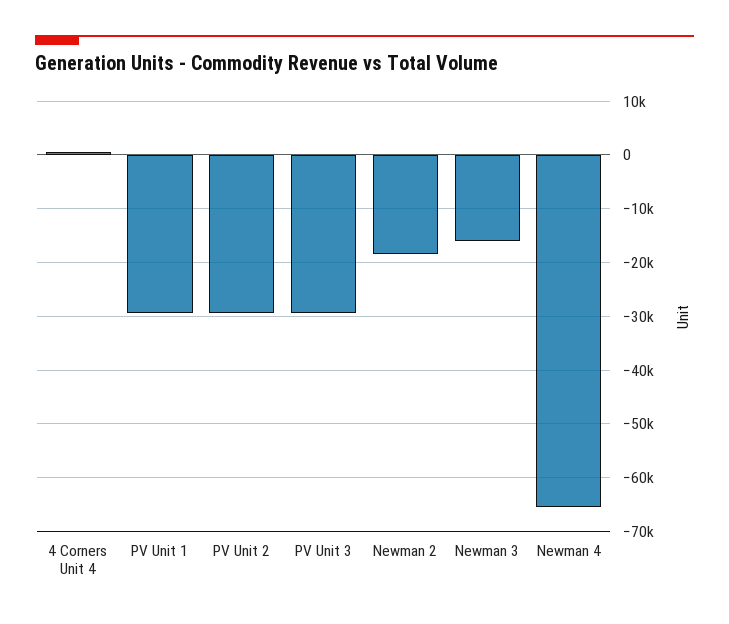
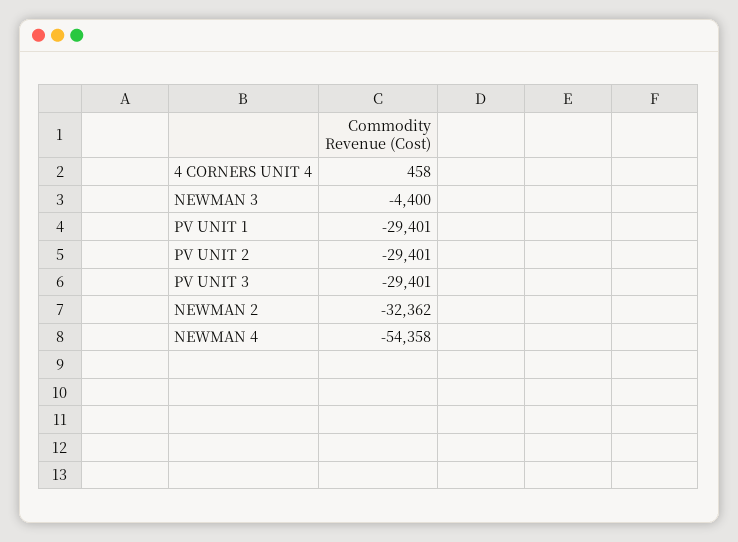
  {
    "4 Corners Unit 4": 458,
    "PV Unit 1": -29401,
    "PV Unit 2": -29401,
    "PV Unit 3": -29401,
-   "Newman 2": -18000,
+   "Newman 2": -32362,
-   "Newman 3": -16000,
+   "Newman 3": -4400,
-   "Newman 4": -66000
+   "Newman 4": -54358
  }

